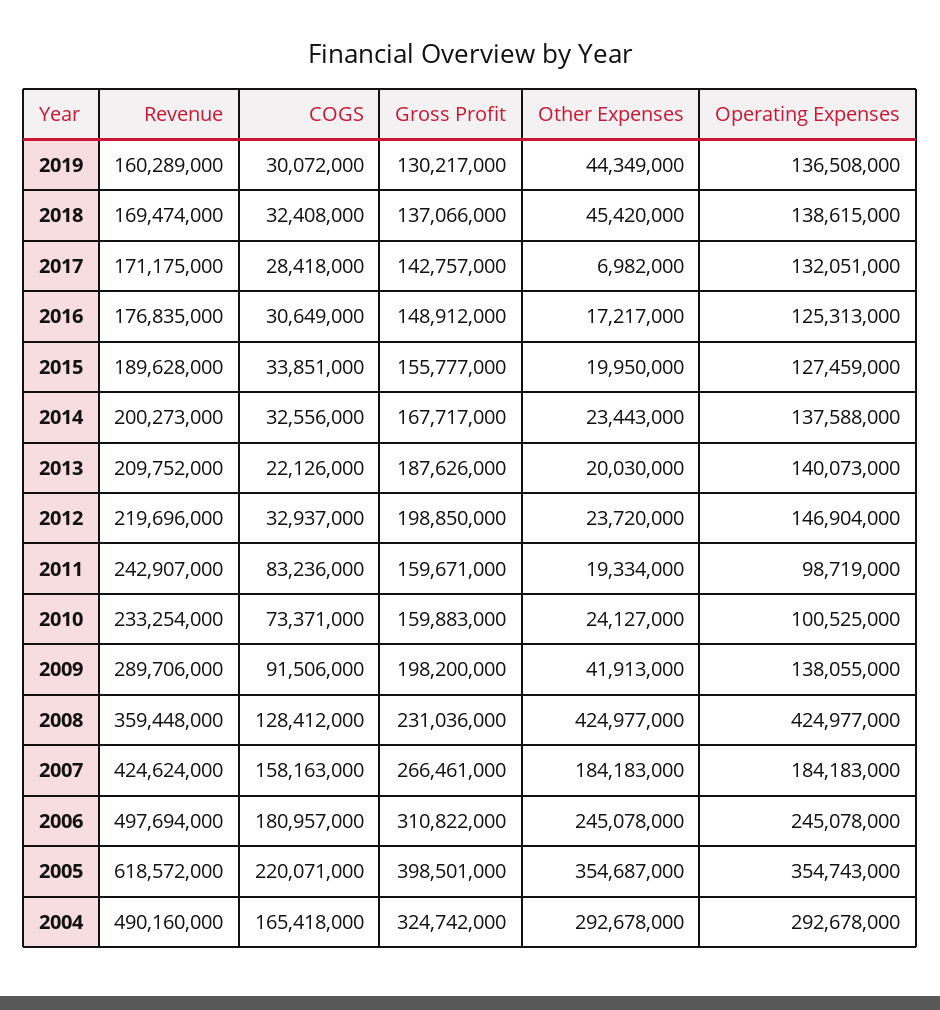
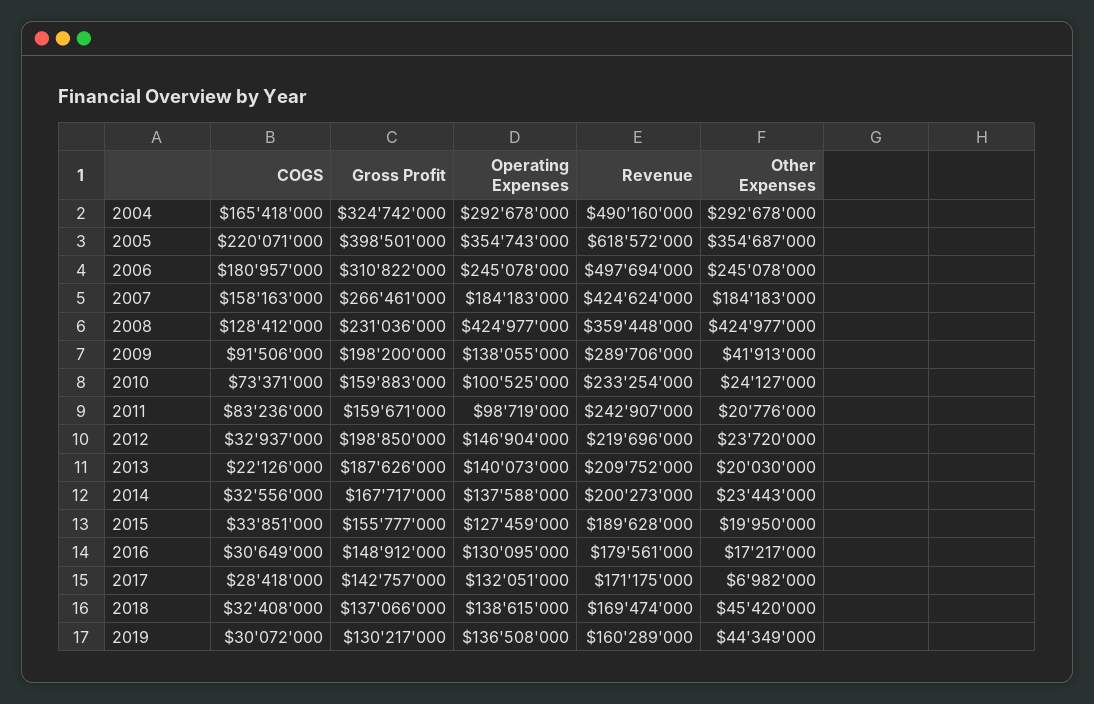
  {
    "Revenue": {
      "2019": 160289000,
      "2018": 169474000,
      "2017": 171175000,
-     "2016": 176835000,
+     "2016": 179561000,
      "2015": 189628000,
      "2014": 200273000,
      "2013": 209752000,
      "2012": 219696000,
      "2011": 242907000,
      "2010": 233254000,
      "2009": 289706000,
      "2008": 359448000,
      "2007": 424624000,
      "2006": 497694000,
      "2005": 618572000,
      "2004": 490160000
    },
    "COGS": {
      "2019": 30072000,
      "2018": 32408000,
      "2017": 28418000,
      "2016": 30649000,
      "2015": 33851000,
      "2014": 32556000,
      "2013": 22126000,
      "2012": 32937000,
      "2011": 83236000,
      "2010": 73371000,
      "2009": 91506000,
      "2008": 128412000,
      "2007": 158163000,
      "2006": 180957000,
      "2005": 220071000,
      "2004": 165418000
    },
    "Gross Profit": {
      "2019": 130217000,
      "2018": 137066000,
      "2017": 142757000,
      "2016": 148912000,
      "2015": 155777000,
      "2014": 167717000,
      "2013": 187626000,
      "2012": 198850000,
      "2011": 159671000,
      "2010": 159883000,
      "2009": 198200000,
      "2008": 231036000,
      "2007": 266461000,
      "2006": 310822000,
      "2005": 398501000,
      "2004": 324742000
    },
    "Other Expenses": {
      "2019": 44349000,
      "2018": 45420000,
      "2017": 6982000,
      "2016": 17217000,
      "2015": 19950000,
      "2014": 23443000,
      "2013": 20030000,
      "2012": 23720000,
-     "2011": 19334000,
+     "2011": 20776000,
      "2010": 24127000,
      "2009": 41913000,
      "2008": 424977000,
      "2007": 184183000,
      "2006": 245078000,
      "2005": 354687000,
      "2004": 292678000
    },
    "Operating Expenses": {
      "2019": 136508000,
      "2018": 138615000,
      "2017": 132051000,
-     "2016": 125313000,
+     "2016": 130095000,
      "2015": 127459000,
      "2014": 137588000,
      "2013": 140073000,
      "2012": 146904000,
      "2011": 98719000,
      "2010": 100525000,
      "2009": 138055000,
      "2008": 424977000,
      "2007": 184183000,
      "2006": 245078000,
      "2005": 354743000,
      "2004": 292678000
    }
  }

